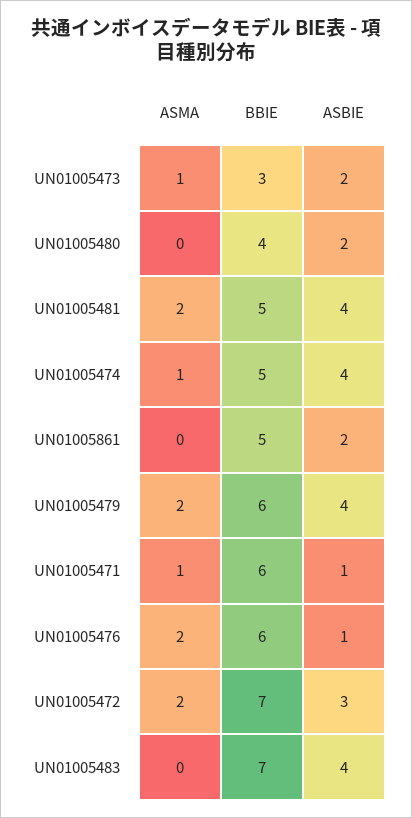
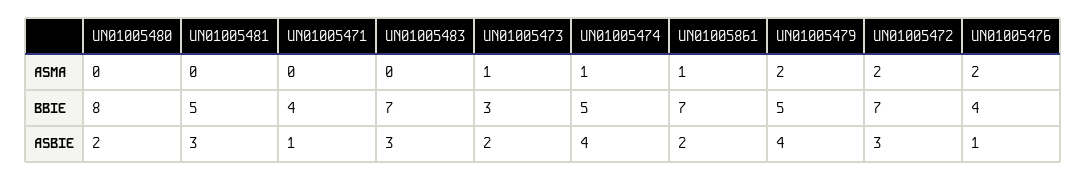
  {
    "ASMA": {
      "UN01005473": 1,
      "UN01005480": 0,
-     "UN01005481": 2,
+     "UN01005481": 0,
      "UN01005474": 1,
-     "UN01005861": 0,
+     "UN01005861": 1,
      "UN01005479": 2,
-     "UN01005471": 1,
+     "UN01005471": 0,
      "UN01005476": 2,
      "UN01005472": 2,
      "UN01005483": 0
    },
    "BBIE": {
      "UN01005473": 3,
-     "UN01005480": 4,
+     "UN01005480": 8,
      "UN01005481": 5,
      "UN01005474": 5,
-     "UN01005861": 5,
+     "UN01005861": 7,
-     "UN01005479": 6,
+     "UN01005479": 5,
-     "UN01005471": 6,
+     "UN01005471": 4,
-     "UN01005476": 6,
+     "UN01005476": 4,
      "UN01005472": 7,
      "UN01005483": 7
    },
    "ASBIE": {
      "UN01005473": 2,
      "UN01005480": 2,
-     "UN01005481": 4,
+     "UN01005481": 3,
      "UN01005474": 4,
      "UN01005861": 2,
      "UN01005479": 4,
      "UN01005471": 1,
      "UN01005476": 1,
      "UN01005472": 3,
-     "UN01005483": 4
+     "UN01005483": 3
    }
  }

